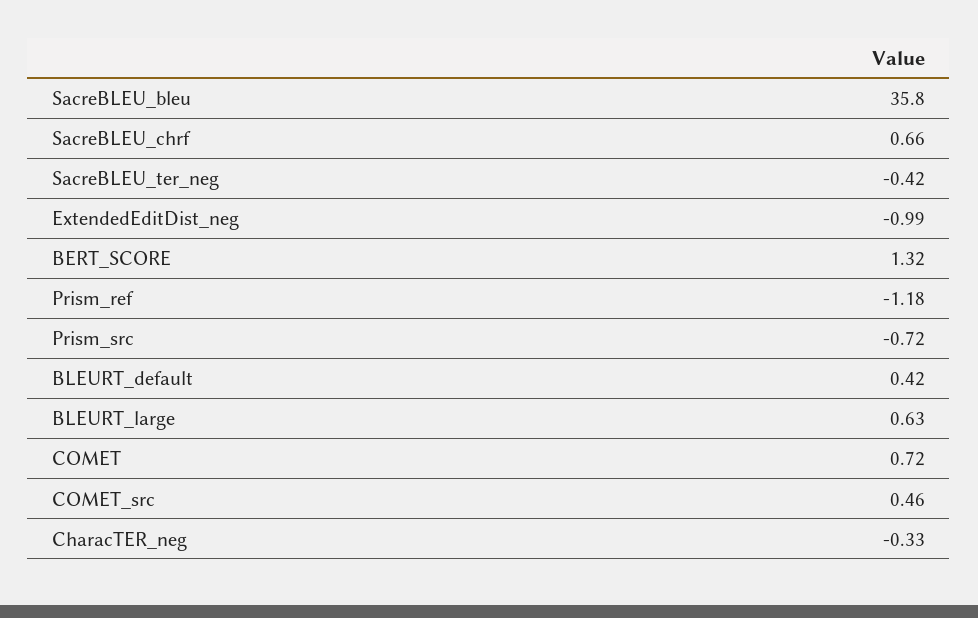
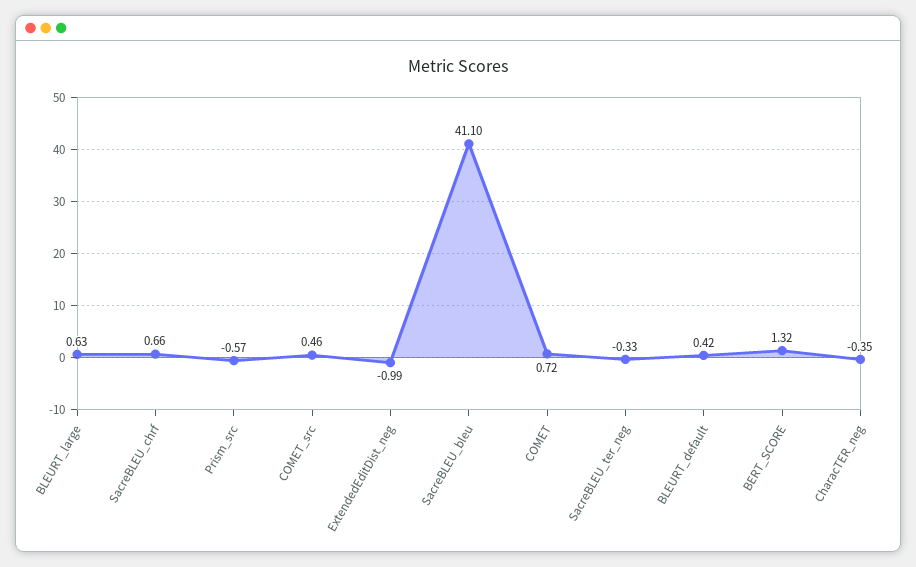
  {
-   "SacreBLEU_bleu": 35.8,
+   "SacreBLEU_bleu": 41.1,
    "SacreBLEU_chrf": 0.66,
-   "SacreBLEU_ter_neg": -0.42,
+   "SacreBLEU_ter_neg": -0.33,
    "ExtendedEditDist_neg": -0.99,
    "BERT_SCORE": 1.32,
-   "Prism_ref": -1.18,
-   "Prism_src": -0.72,
+   "Prism_src": -0.57,
    "BLEURT_default": 0.42,
    "BLEURT_large": 0.63,
    "COMET": 0.72,
    "COMET_src": 0.46,
-   "CharacTER_neg": -0.33
+   "CharacTER_neg": -0.35
  }

